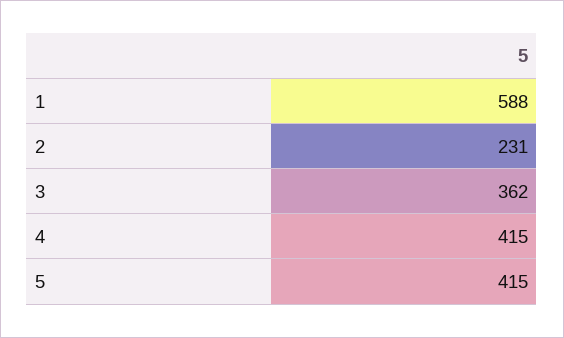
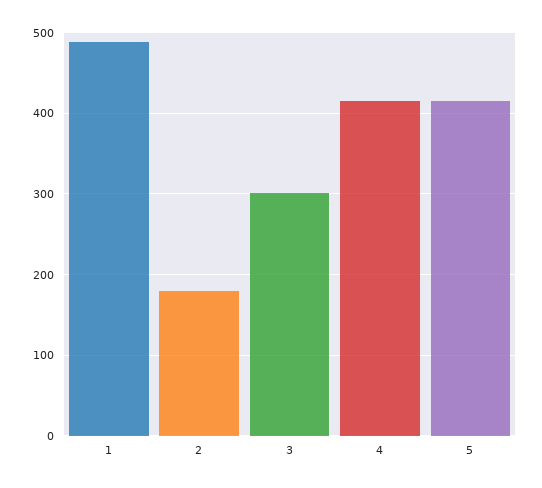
  {
-   "1": 588,
+   "1": 490,
-   "2": 231,
+   "2": 180,
-   "3": 362,
+   "3": 300,
    "4": 415,
    "5": 415
  }

